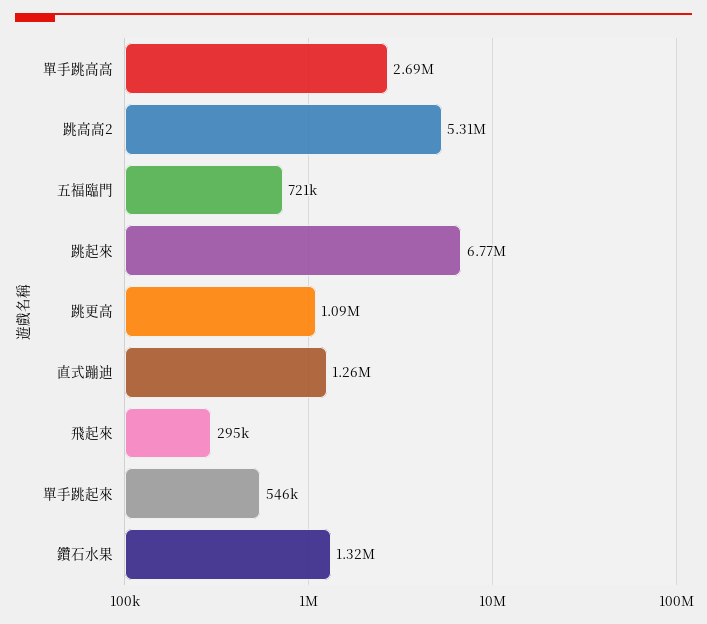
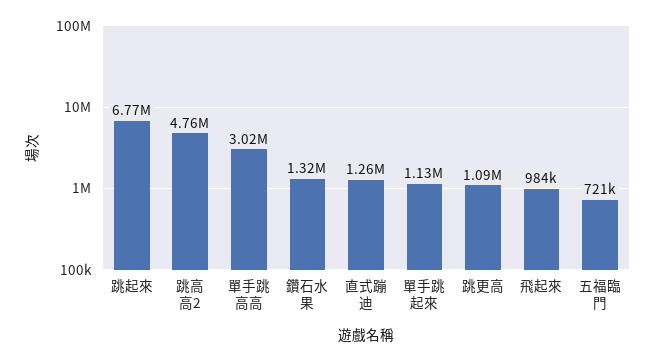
  {
-   "單手跳高高": 2690000,
+   "單手跳高高": 3020000,
-   "跳高高2": 5310000,
+   "跳高高2": 4760000,
    "五福臨門": 721000,
    "跳起來": 6770000,
    "跳更高": 1090000,
    "直式蹦迪": 1260000,
-   "飛起來": 295000,
+   "飛起來": 984000,
-   "單手跳起來": 546000,
+   "單手跳起來": 1130000,
    "鑽石水果": 1320000
  }

